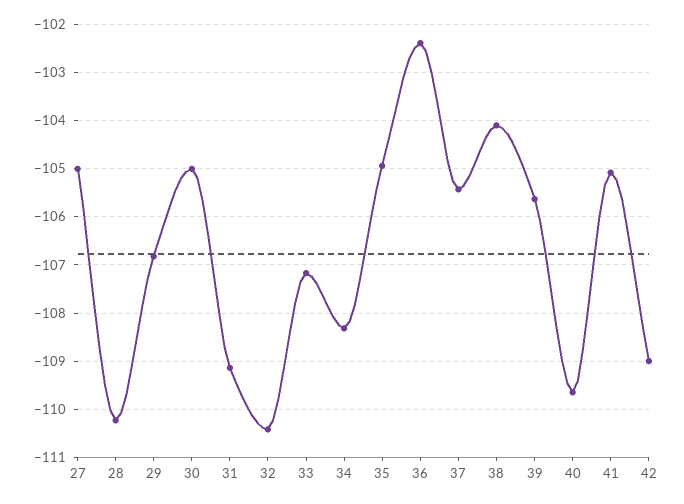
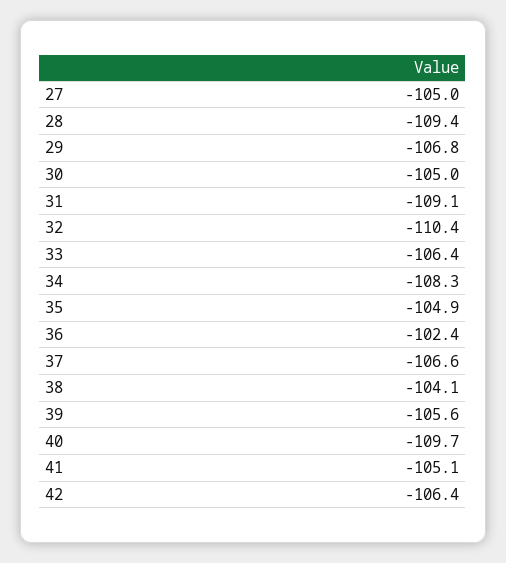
  {
    "27": -105,
-   "28": -110.2,
+   "28": -109.4,
    "29": -106.8,
    "30": -105,
    "31": -109.1,
    "32": -110.4,
-   "33": -107.2,
+   "33": -106.4,
    "34": -108.3,
    "35": -104.9,
    "36": -102.4,
-   "37": -105.4,
+   "37": -106.6,
    "38": -104.1,
    "39": -105.6,
    "40": -109.7,
    "41": -105.1,
-   "42": -109
+   "42": -106.4
  }

